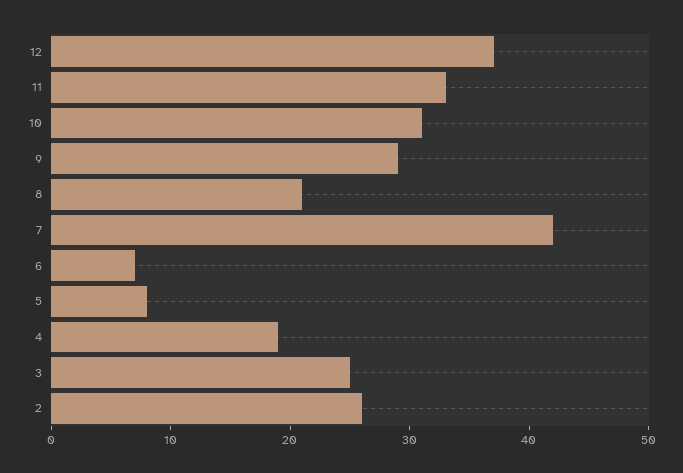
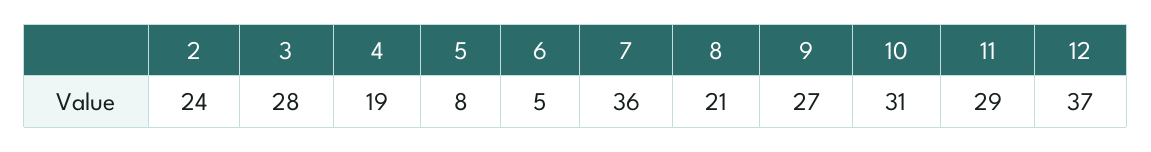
  {
    "12": 37,
-   "11": 33,
+   "11": 29,
    "10": 31,
-   "9": 29,
+   "9": 27,
    "8": 21,
-   "7": 42,
+   "7": 36,
-   "6": 7,
+   "6": 5,
    "5": 8,
    "4": 19,
-   "3": 25,
+   "3": 28,
-   "2": 26
+   "2": 24
  }

